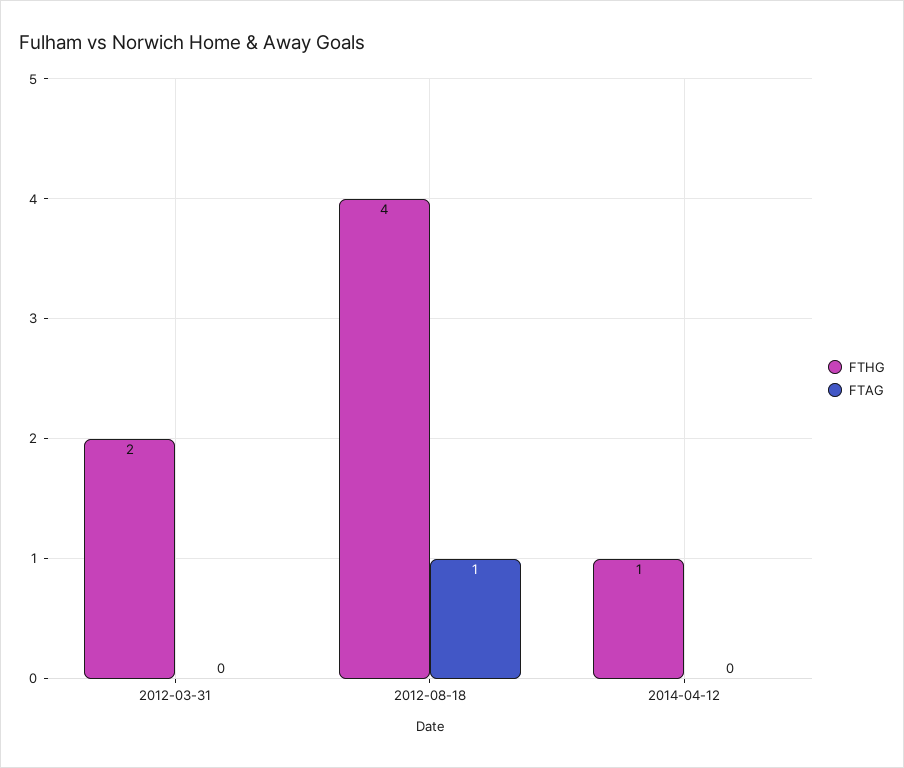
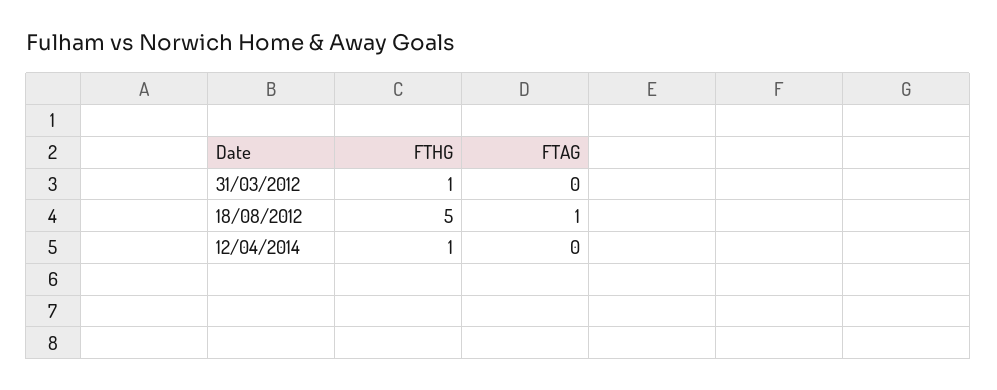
  {
    "FTHG": {
-     "2012-03-31": 2,
+     "2012-03-31": 1,
-     "2012-08-18": 4,
+     "2012-08-18": 5,
      "2014-04-12": 1
    },
    "FTAG": {
      "2012-03-31": 0,
      "2012-08-18": 1,
      "2014-04-12": 0
    }
  }

